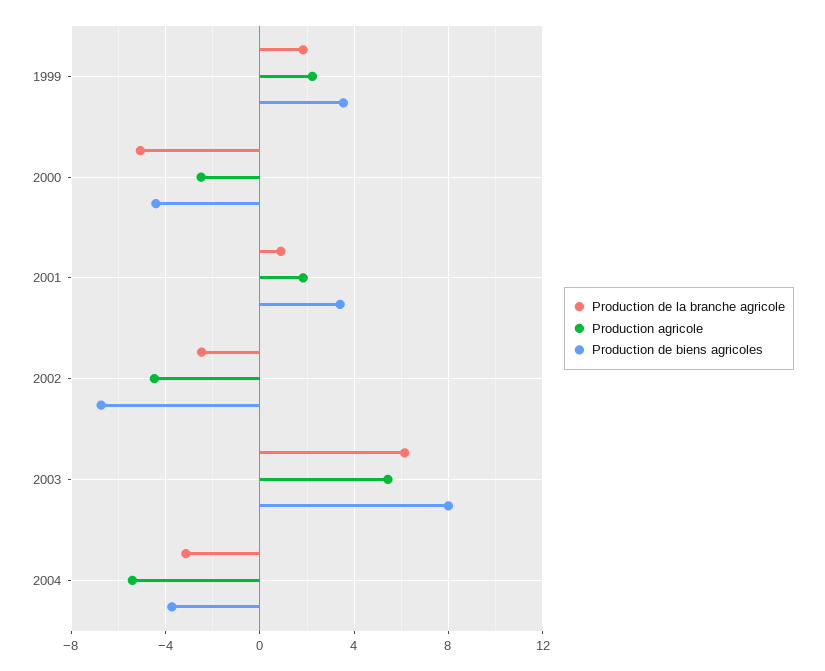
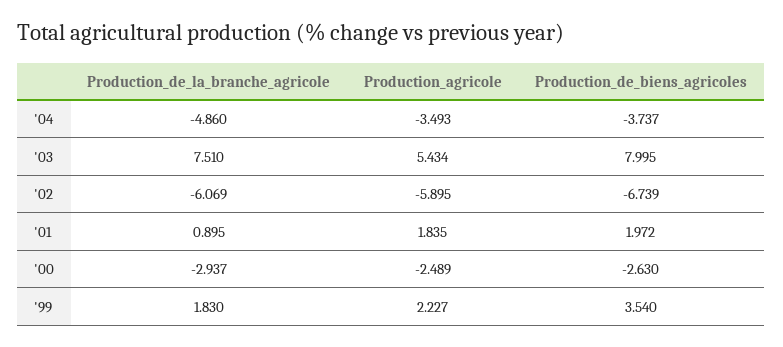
  {
    "Production de la branche agricole": {
      "1999": 1.83,
-     "2000": -5,
+     "2000": -2.937,
      "2001": 0.895,
-     "2002": -2.5,
+     "2002": -6.069,
-     "2003": 6,
+     "2003": 7.51,
-     "2004": -3
+     "2004": -4.86
    },
    "Production agricole": {
      "1999": 2.227,
      "2000": -2.489,
      "2001": 1.835,
-     "2002": -4.5,
+     "2002": -5.895,
      "2003": 5.434,
-     "2004": -5.5
+     "2004": -3.493
    },
    "Production de biens agricoles": {
      "1999": 3.54,
-     "2000": -4.5,
+     "2000": -2.63,
-     "2001": 3.5,
+     "2001": 1.972,
      "2002": -6.739,
      "2003": 7.995,
      "2004": -3.737
    }
  }

